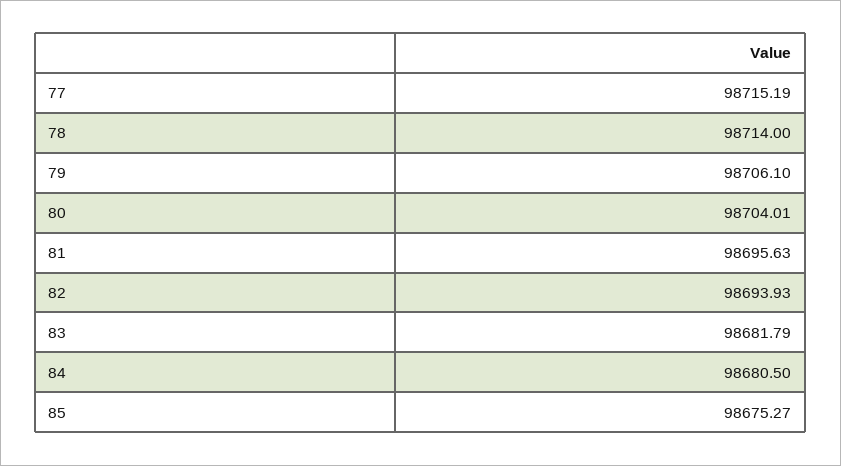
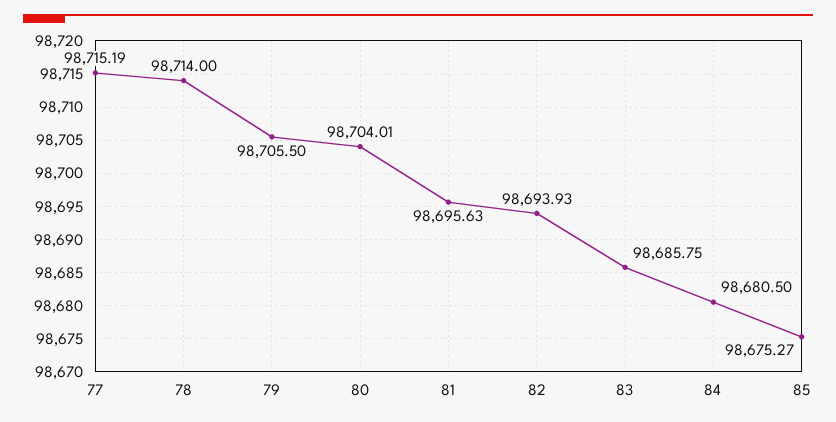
  {
    "77": 98715.19,
    "78": 98714,
-   "79": 98706.1,
+   "79": 98705.5,
    "80": 98704.01,
    "81": 98695.63,
    "82": 98693.93,
-   "83": 98681.79,
+   "83": 98685.75,
    "84": 98680.5,
    "85": 98675.27
  }

